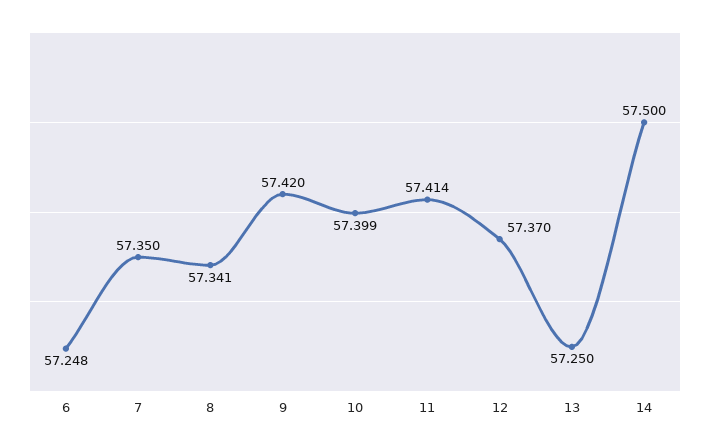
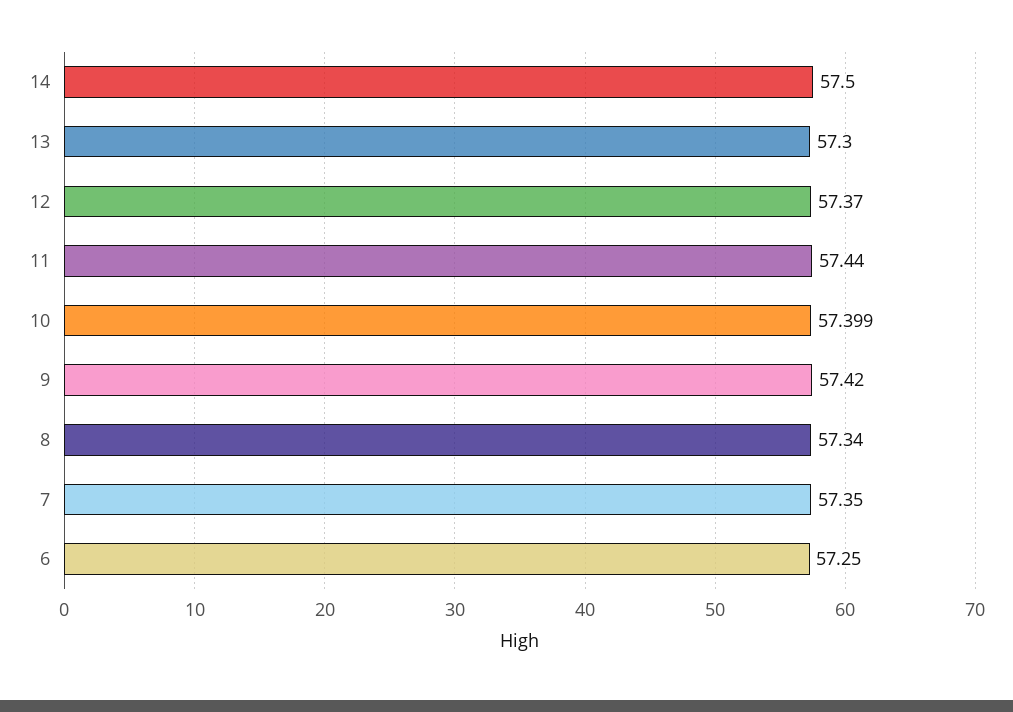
  {
-   "6": 57.248,
+   "6": 57.25,
    "7": 57.35,
-   "8": 57.341,
+   "8": 57.34,
    "9": 57.42,
    "10": 57.399,
-   "11": 57.414,
+   "11": 57.44,
    "12": 57.37,
-   "13": 57.25,
+   "13": 57.3,
    "14": 57.5
  }

